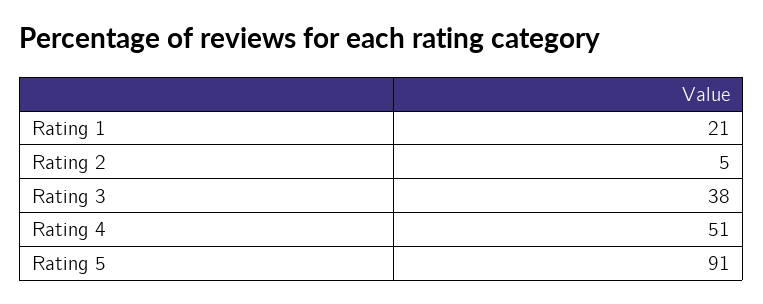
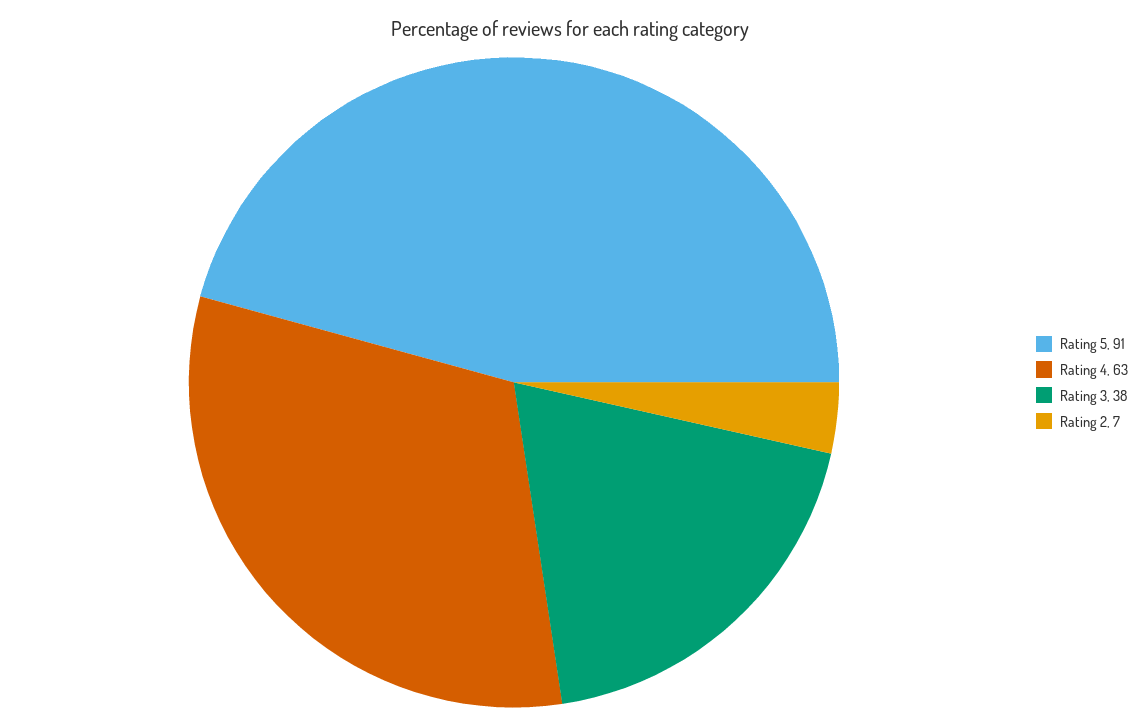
  {
-   "Rating 1": 21,
-   "Rating 2": 5,
+   "Rating 2": 7,
    "Rating 3": 38,
-   "Rating 4": 51,
+   "Rating 4": 63,
    "Rating 5": 91
  }

